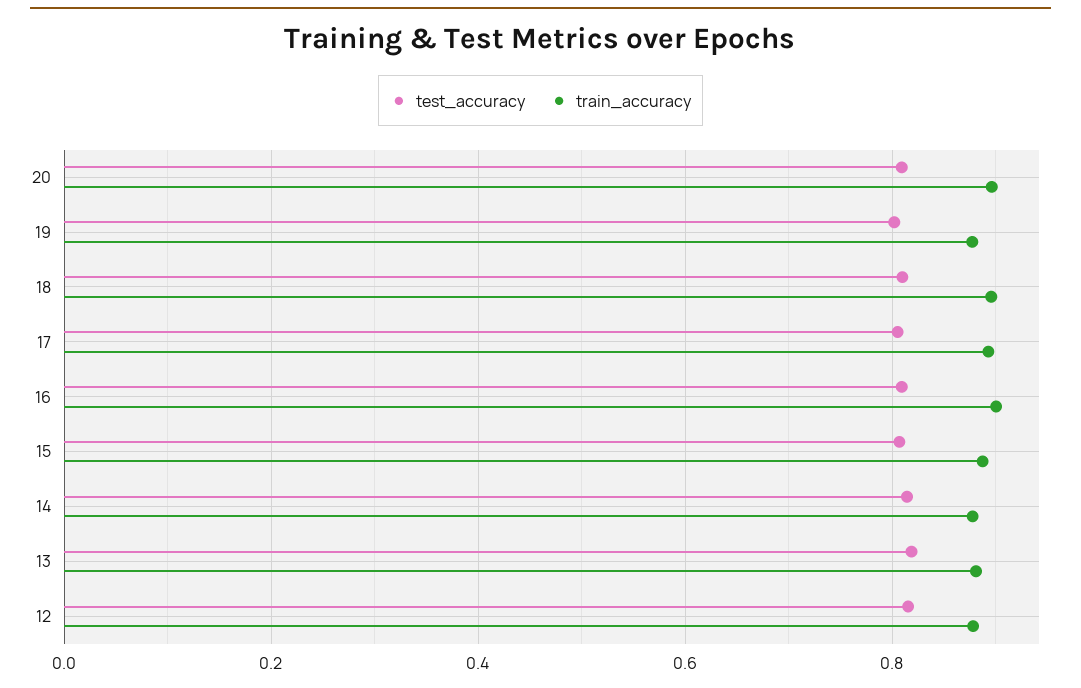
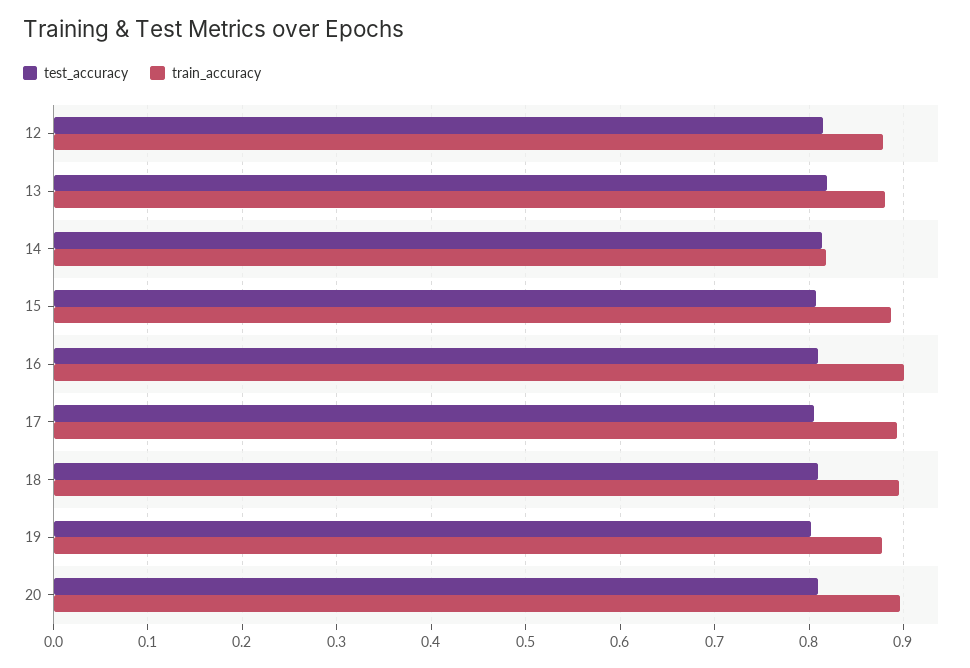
  {
    "test_accuracy": {
      "20": 0.81,
      "19": 0.8,
      "18": 0.81,
      "17": 0.81,
      "16": 0.81,
      "15": 0.81,
      "14": 0.81,
      "13": 0.82,
      "12": 0.82
    },
    "train_accuracy": {
      "20": 0.9,
      "19": 0.88,
      "18": 0.9,
      "17": 0.89,
      "16": 0.9,
      "15": 0.89,
-     "14": 0.88,
+     "14": 0.82,
      "13": 0.88,
      "12": 0.88
    }
  }

